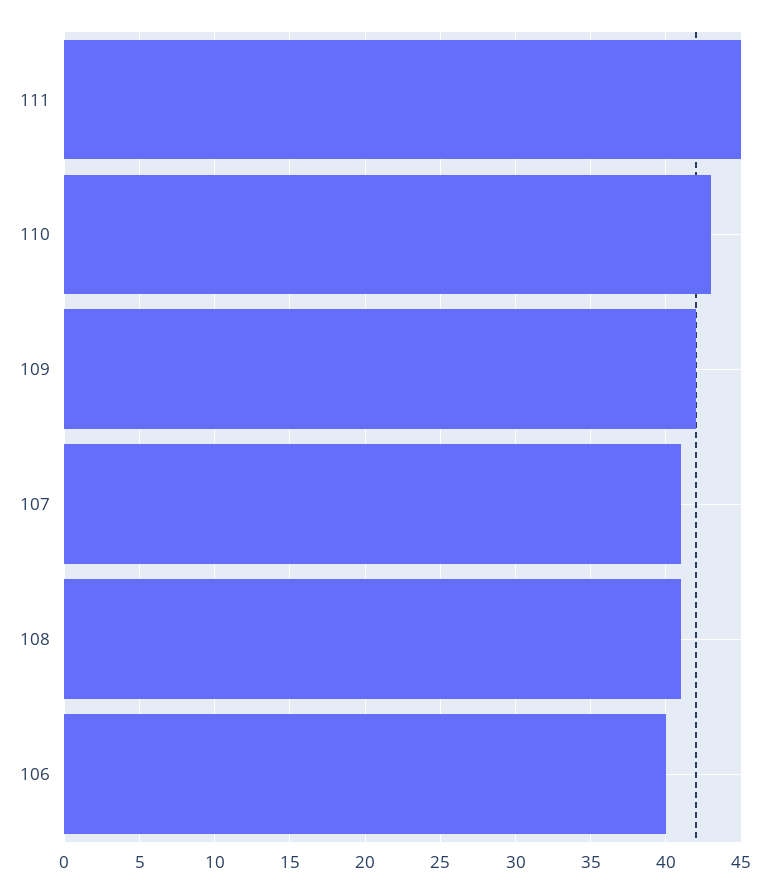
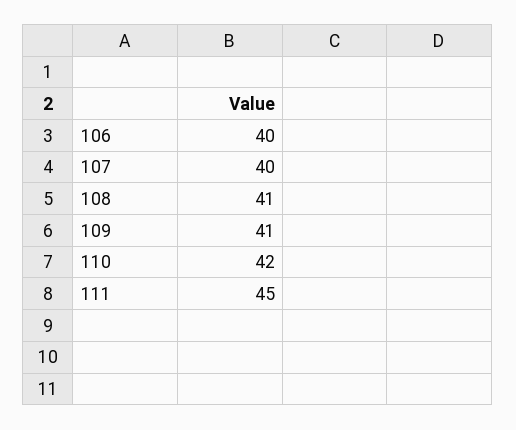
  {
    "111": 45,
-   "110": 43,
+   "110": 42,
-   "109": 42,
+   "109": 41,
-   "107": 41,
+   "107": 40,
    "108": 41,
    "106": 40
  }

